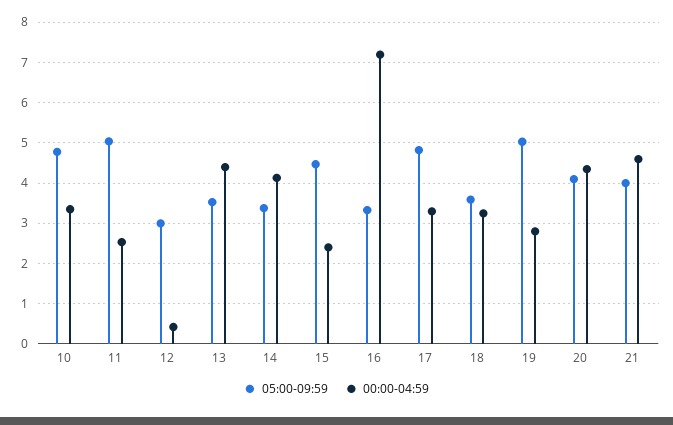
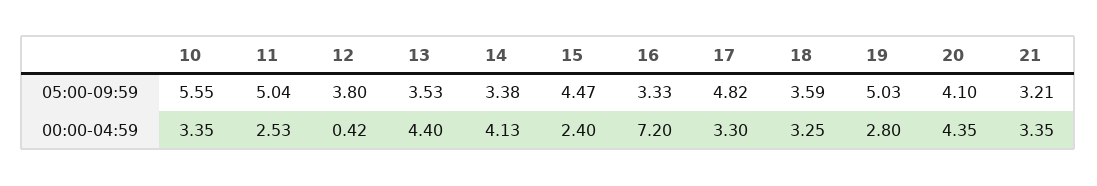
  {
    "05:00-09:59": {
-     "10": 4.8,
+     "10": 5.55,
      "11": 5.04,
-     "12": 3,
+     "12": 3.8,
      "13": 3.53,
      "14": 3.38,
      "15": 4.47,
      "16": 3.33,
      "17": 4.82,
      "18": 3.59,
      "19": 5.03,
      "20": 4.1,
-     "21": 4
+     "21": 3.21
    },
    "00:00-04:59": {
      "10": 3.35,
      "11": 2.53,
      "12": 0.42,
      "13": 4.4,
      "14": 4.13,
      "15": 2.4,
      "16": 7.2,
      "17": 3.3,
      "18": 3.25,
      "19": 2.8,
      "20": 4.35,
-     "21": 4.6
+     "21": 3.35
    }
  }

